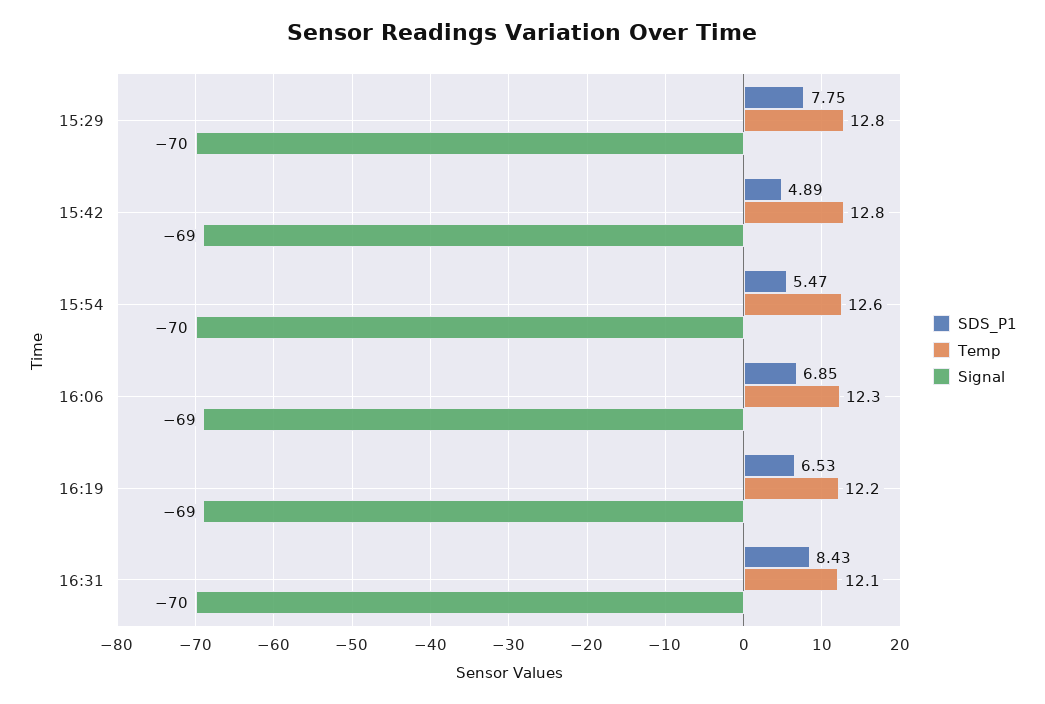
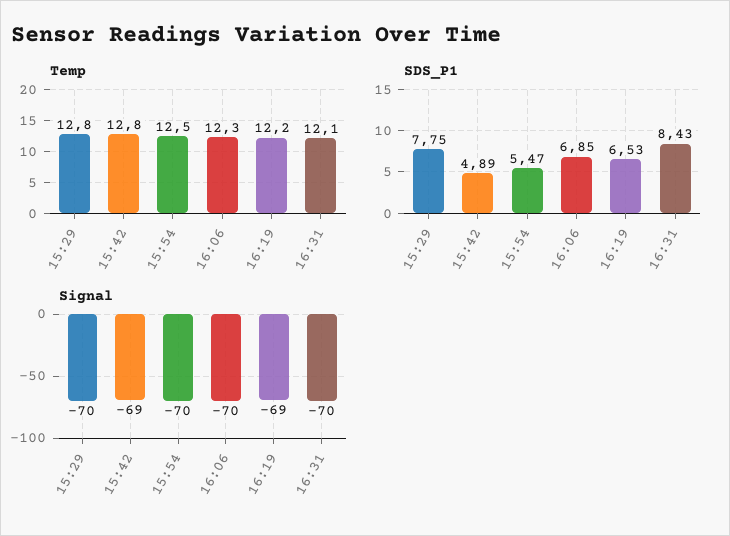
  {
    "SDS_P1": {
      "15:29": 7.75,
      "15:42": 4.89,
      "15:54": 5.47,
      "16:06": 6.85,
      "16:19": 6.53,
      "16:31": 8.43
    },
    "Temp": {
      "15:29": 12.8,
      "15:42": 12.8,
-     "15:54": 12.6,
+     "15:54": 12.5,
      "16:06": 12.3,
      "16:19": 12.2,
      "16:31": 12.1
    },
    "Signal": {
      "15:29": -70,
      "15:42": -69,
      "15:54": -70,
-     "16:06": -69,
+     "16:06": -70,
      "16:19": -69,
      "16:31": -70
    }
  }

